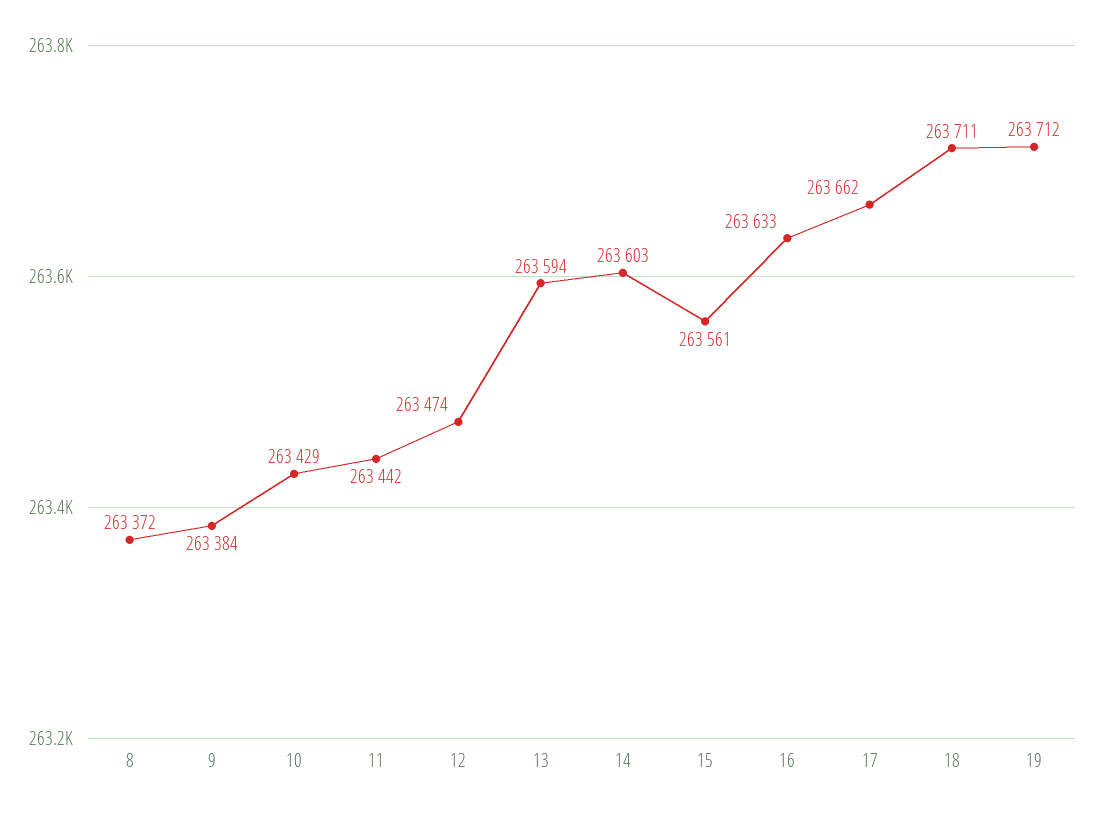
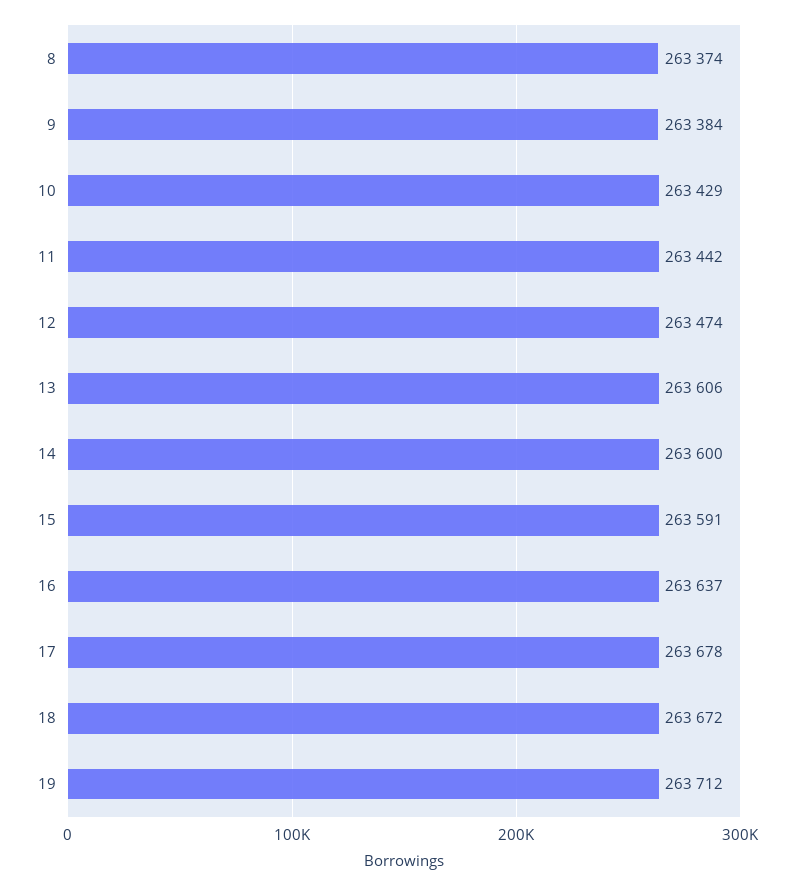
  {
-   "8": 263372,
+   "8": 263374,
    "9": 263384,
    "10": 263429,
    "11": 263442,
    "12": 263474,
-   "13": 263594,
+   "13": 263606,
-   "14": 263603,
+   "14": 263600,
-   "15": 263561,
+   "15": 263591,
-   "16": 263633,
+   "16": 263637,
-   "17": 263662,
+   "17": 263678,
-   "18": 263711,
+   "18": 263672,
    "19": 263712
  }

